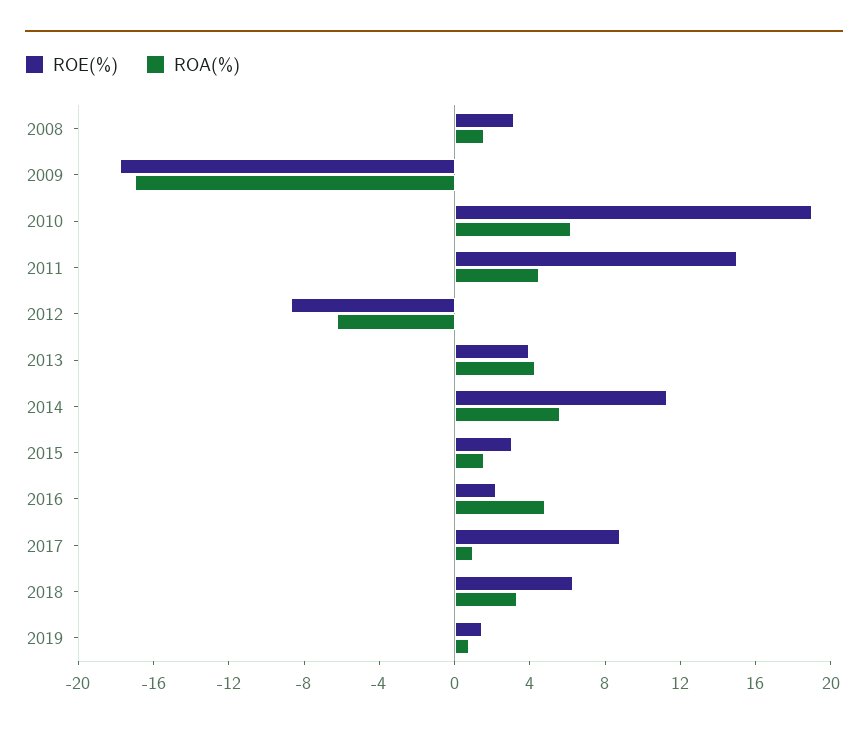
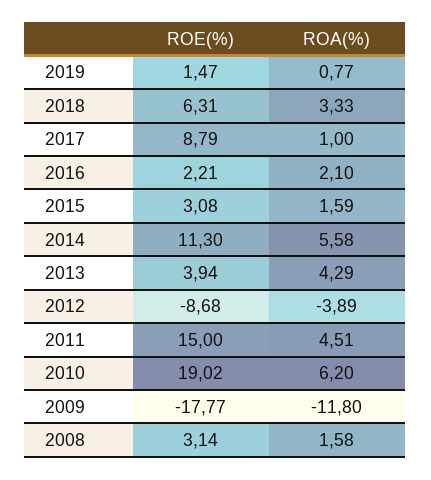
  {
    "ROE(%)": {
      "2008": 3.14,
      "2009": -17.77,
      "2010": 19.02,
      "2011": 15,
      "2012": -8.68,
      "2013": 3.94,
      "2014": 11.3,
      "2015": 3.08,
      "2016": 2.21,
      "2017": 8.79,
      "2018": 6.31,
      "2019": 1.47
    },
    "ROA(%)": {
      "2008": 1.58,
-     "2009": -17,
+     "2009": -11.8,
      "2010": 6.2,
      "2011": 4.51,
-     "2012": -6,
+     "2012": -3.89,
      "2013": 4.29,
      "2014": 5.58,
      "2015": 1.59,
-     "2016": 5,
+     "2016": 2.1,
      "2017": 1,
      "2018": 3.33,
      "2019": 0.77
    }
  }

